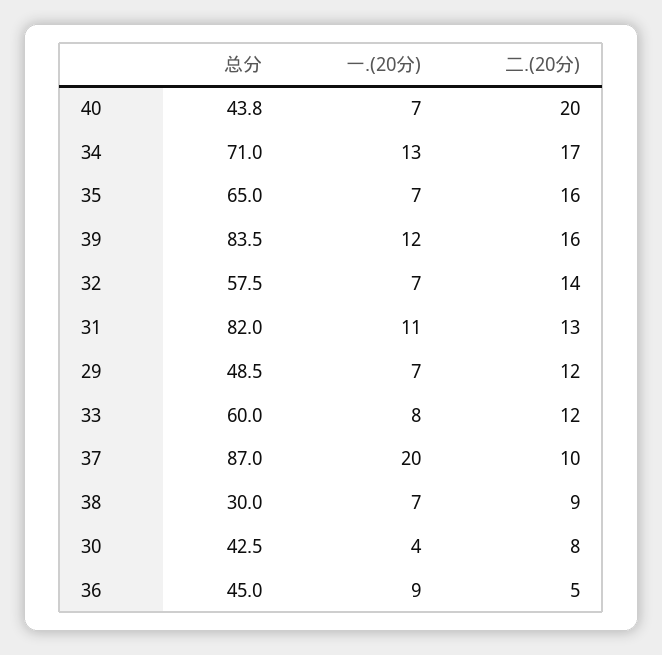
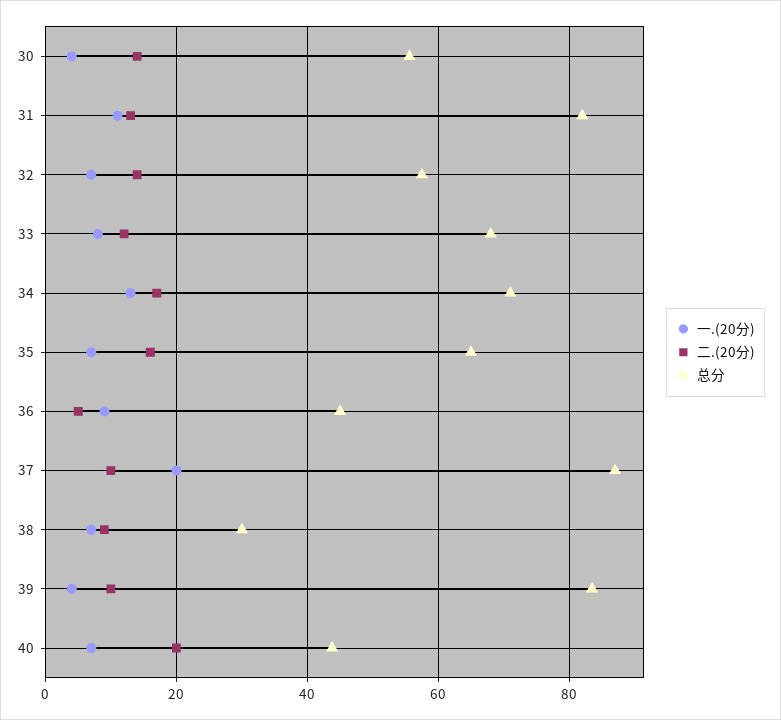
  {
    "总分": {
      "40": 43.8,
      "34": 71,
      "35": 65,
      "39": 83.5,
      "32": 57.5,
      "31": 82,
-     "29": 48.5,
-     "33": 60,
+     "33": 68,
      "37": 87,
      "38": 30,
-     "30": 42.5,
+     "30": 56,
      "36": 45
    },
    "一.(20分)": {
      "40": 7,
      "34": 13,
      "35": 7,
-     "39": 12,
+     "39": 4,
      "32": 7,
      "31": 11,
-     "29": 7,
      "33": 8,
      "37": 20,
      "38": 7,
      "30": 4,
      "36": 9
    },
    "二.(20分)": {
      "40": 20,
      "34": 17,
      "35": 16,
-     "39": 16,
+     "39": 10,
      "32": 14,
      "31": 13,
-     "29": 12,
      "33": 12,
      "37": 10,
      "38": 9,
-     "30": 8,
+     "30": 14,
      "36": 5
    }
  }

